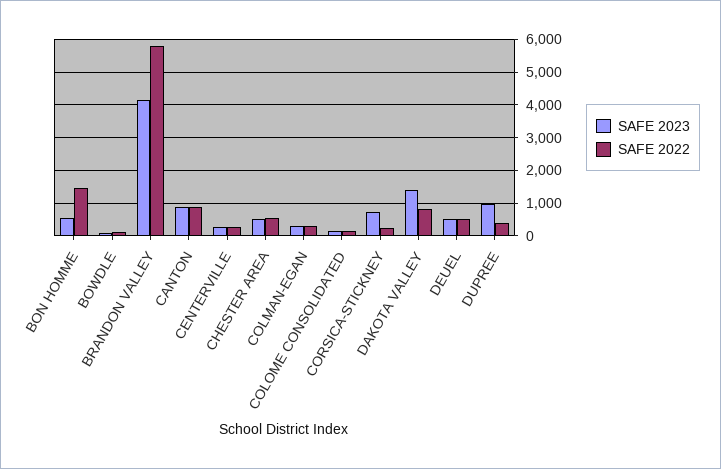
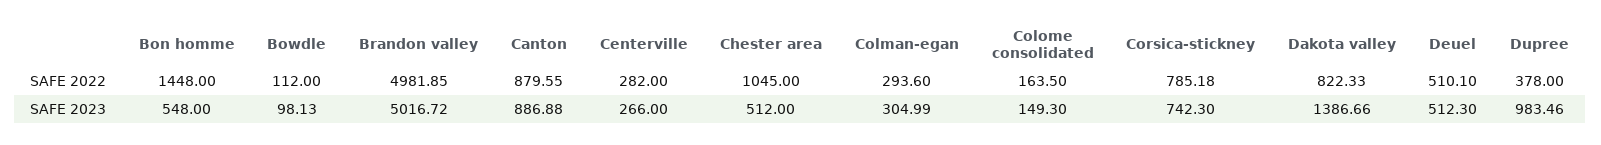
  {
    "SAFE 2023": {
      "BON HOMME": 548,
      "BOWDLE": 98.13,
-     "BRANDON VALLEY": 4200,
+     "BRANDON VALLEY": 5016.72,
      "CANTON": 886.88,
      "CENTERVILLE": 266,
      "CHESTER AREA": 512,
      "COLMAN-EGAN": 304.99,
      "COLOME CONSOLIDATED": 149.3,
      "CORSICA-STICKNEY": 742.3,
      "DAKOTA VALLEY": 1386.66,
      "DEUEL": 512.3,
      "DUPREE": 983.46
    },
    "SAFE 2022": {
      "BON HOMME": 1448,
      "BOWDLE": 112,
-     "BRANDON VALLEY": 5800,
+     "BRANDON VALLEY": 4981.85,
      "CANTON": 879.55,
      "CENTERVILLE": 282,
-     "CHESTER AREA": 600,
+     "CHESTER AREA": 1045,
      "COLMAN-EGAN": 293.6,
      "COLOME CONSOLIDATED": 163.5,
-     "CORSICA-STICKNEY": 200,
+     "CORSICA-STICKNEY": 785.18,
      "DAKOTA VALLEY": 822.33,
      "DEUEL": 510.1,
      "DUPREE": 378
    }
  }

